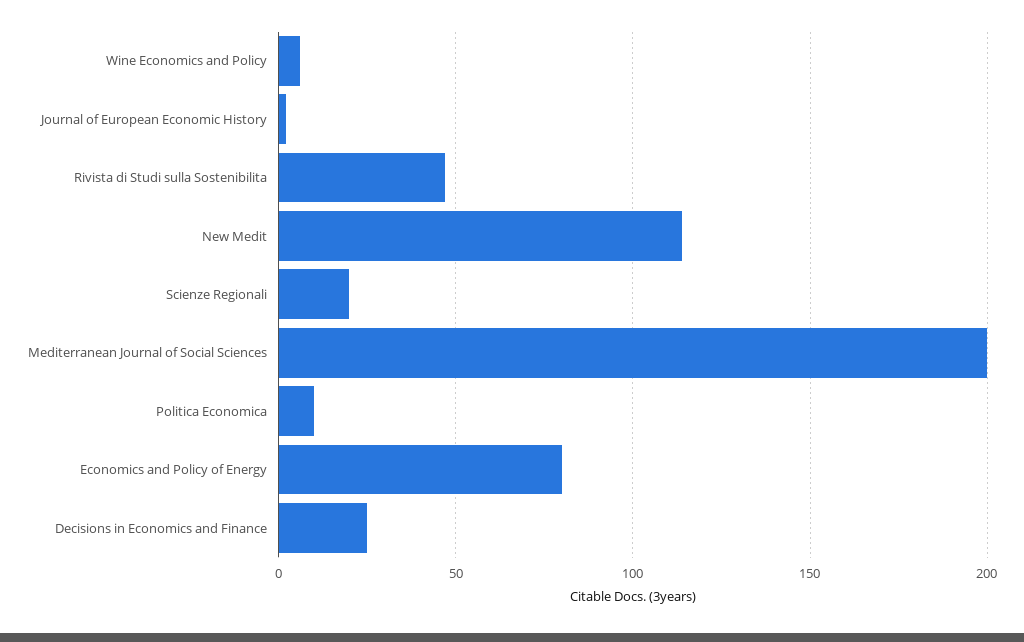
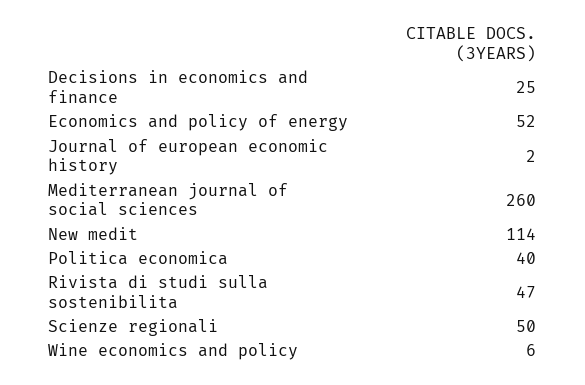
  {
    "Wine Economics and Policy": 6,
    "Journal of European Economic History": 2,
    "Rivista di Studi sulla Sostenibilita": 47,
    "New Medit": 114,
-   "Scienze Regionali": 20,
+   "Scienze Regionali": 50,
-   "Mediterranean Journal of Social Sciences": 200,
+   "Mediterranean Journal of Social Sciences": 260,
-   "Politica Economica": 10,
+   "Politica Economica": 40,
-   "Economics and Policy of Energy": 80,
+   "Economics and Policy of Energy": 52,
    "Decisions in Economics and Finance": 25
  }

